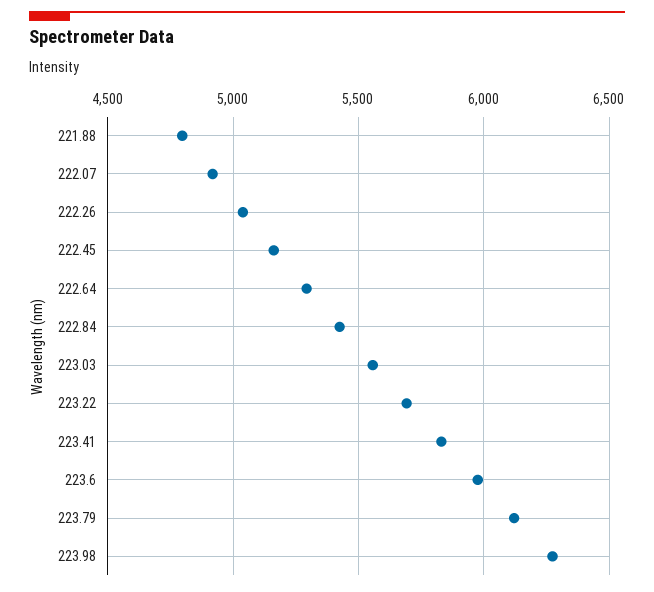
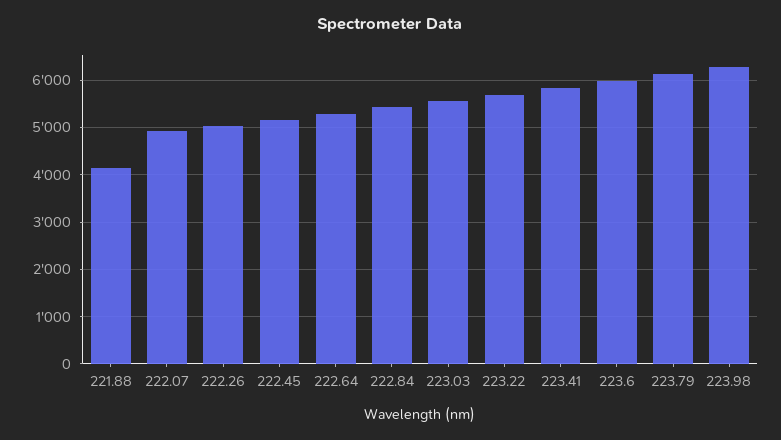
  {
-   "221.88": 4800,
+   "221.88": 4200,
    "222.07": 4900,
    "222.26": 5050,
    "222.45": 5150,
    "222.64": 5300,
    "222.84": 5450,
    "223.03": 5550,
    "223.22": 5700,
    "223.41": 5850,
    "223.6": 6000,
    "223.79": 6100,
    "223.98": 6250
  }

